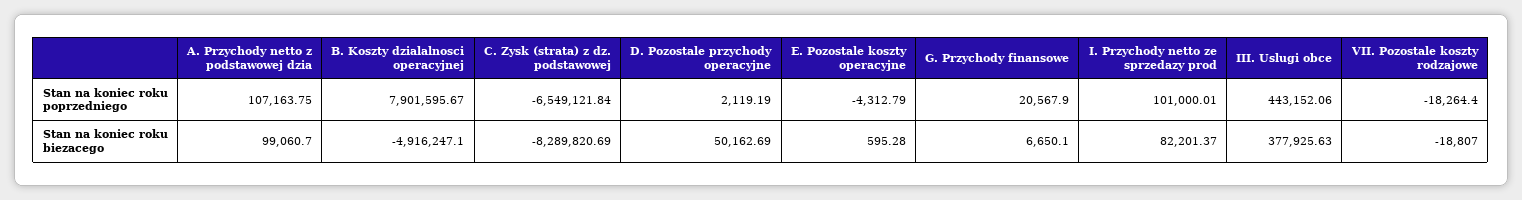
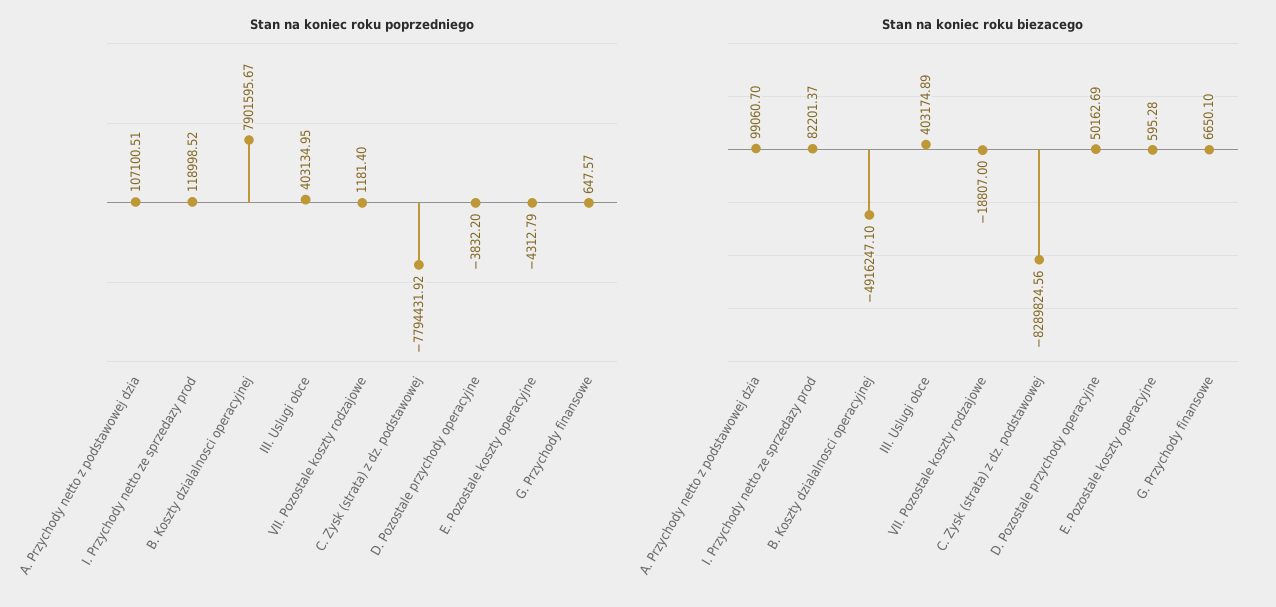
  {
    "Stan na koniec roku poprzedniego": {
-     "A. Przychody netto z podstawowej dzia": 107163.75,
+     "A. Przychody netto z podstawowej dzia": 107100.51,
      "B. Koszty dzialalnosci operacyjnej": 7901595.67,
-     "C. Zysk (strata) z dz. podstawowej": -6549121.84,
+     "C. Zysk (strata) z dz. podstawowej": -7794431.92,
-     "D. Pozostale przychody operacyjne": 2119.19,
+     "D. Pozostale przychody operacyjne": -3832.2,
      "E. Pozostale koszty operacyjne": -4312.79,
-     "G. Przychody finansowe": 20567.9,
+     "G. Przychody finansowe": 647.57,
-     "I. Przychody netto ze sprzedazy prod": 101000.01,
+     "I. Przychody netto ze sprzedazy prod": 118998.52,
-     "III. Uslugi obce": 443152.06,
+     "III. Uslugi obce": 403134.95,
-     "VII. Pozostale koszty rodzajowe": -18264.4
+     "VII. Pozostale koszty rodzajowe": 1181.4
    },
    "Stan na koniec roku biezacego": {
      "A. Przychody netto z podstawowej dzia": 99060.7,
      "B. Koszty dzialalnosci operacyjnej": -4916247.1,
-     "C. Zysk (strata) z dz. podstawowej": -8289820.69,
+     "C. Zysk (strata) z dz. podstawowej": -8289824.56,
      "D. Pozostale przychody operacyjne": 50162.69,
      "E. Pozostale koszty operacyjne": 595.28,
      "G. Przychody finansowe": 6650.1,
      "I. Przychody netto ze sprzedazy prod": 82201.37,
-     "III. Uslugi obce": 377925.63,
+     "III. Uslugi obce": 403174.89,
      "VII. Pozostale koszty rodzajowe": -18807
    }
  }

